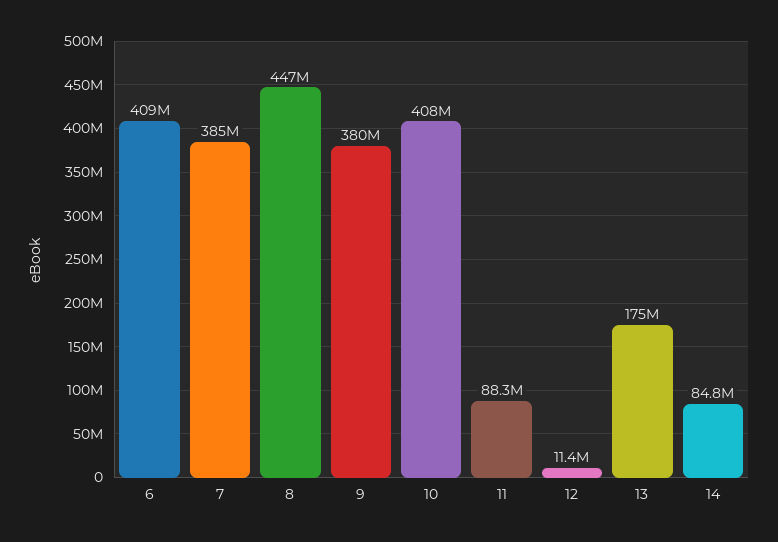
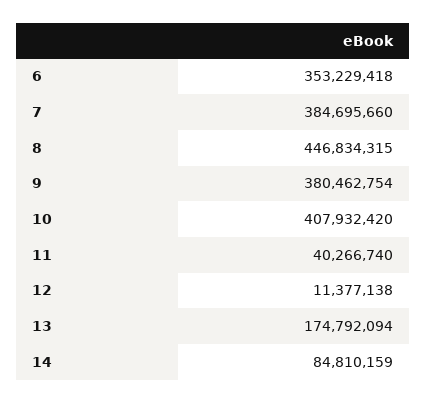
  {
-   "6": 409000000,
+   "6": 353229418,
    "7": 384695660,
    "8": 446834315,
    "9": 380462754,
    "10": 407932420,
-   "11": 88300000,
+   "11": 40266740,
    "12": 11377138,
    "13": 174792094,
    "14": 84810159
  }

